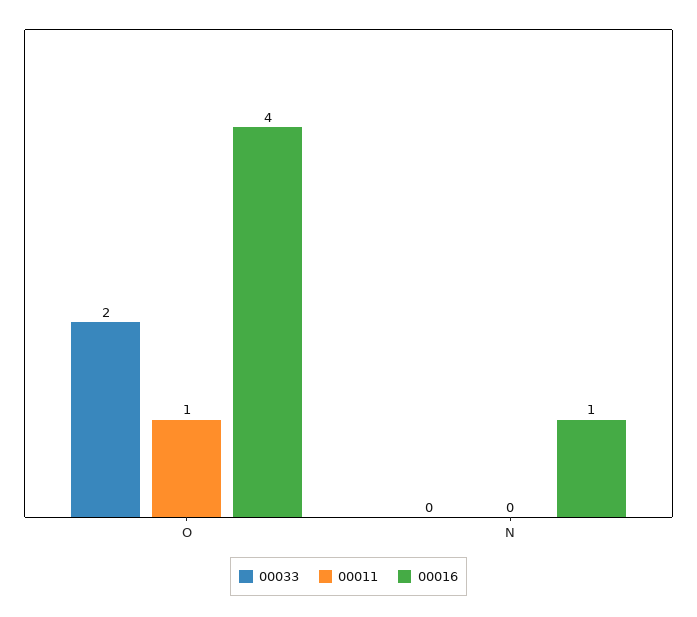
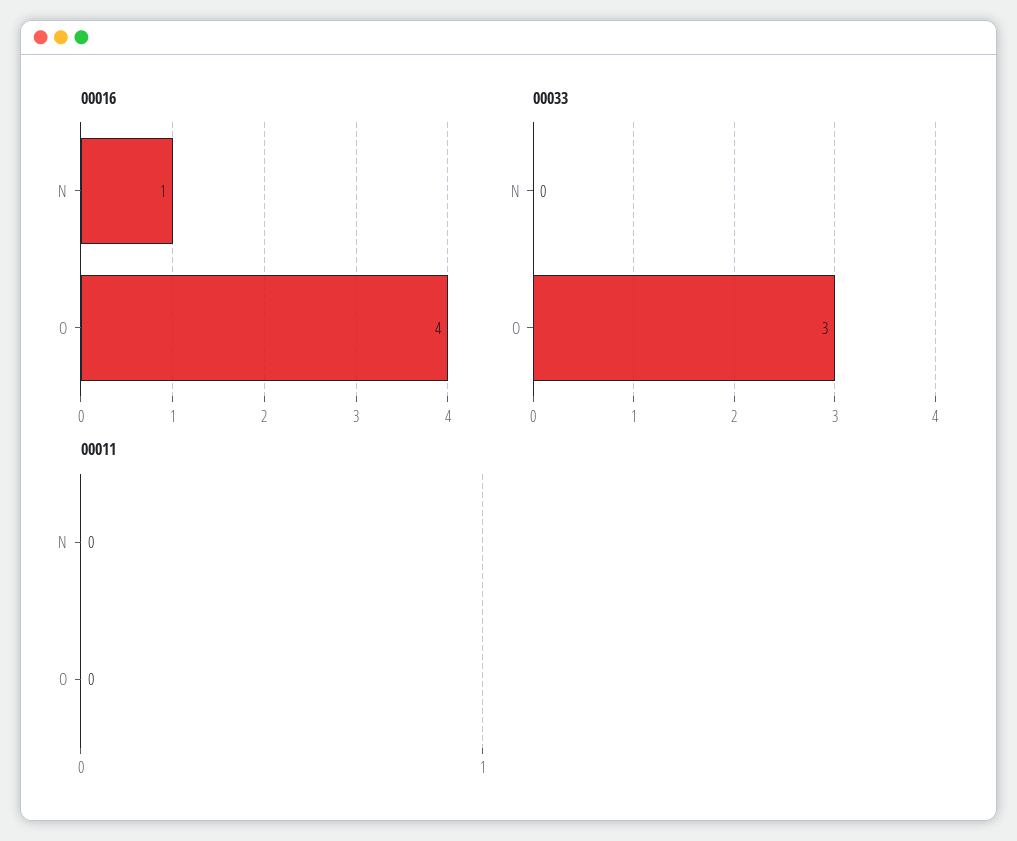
  {
    "00033": {
-     "O": 2,
+     "O": 3,
      "N": 0
    },
    "00011": {
-     "O": 1,
+     "O": 0,
      "N": 0
    },
    "00016": {
      "O": 4,
      "N": 1
    }
  }

